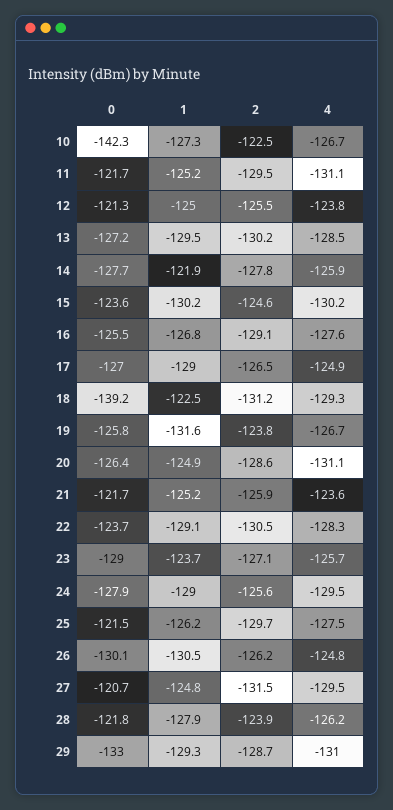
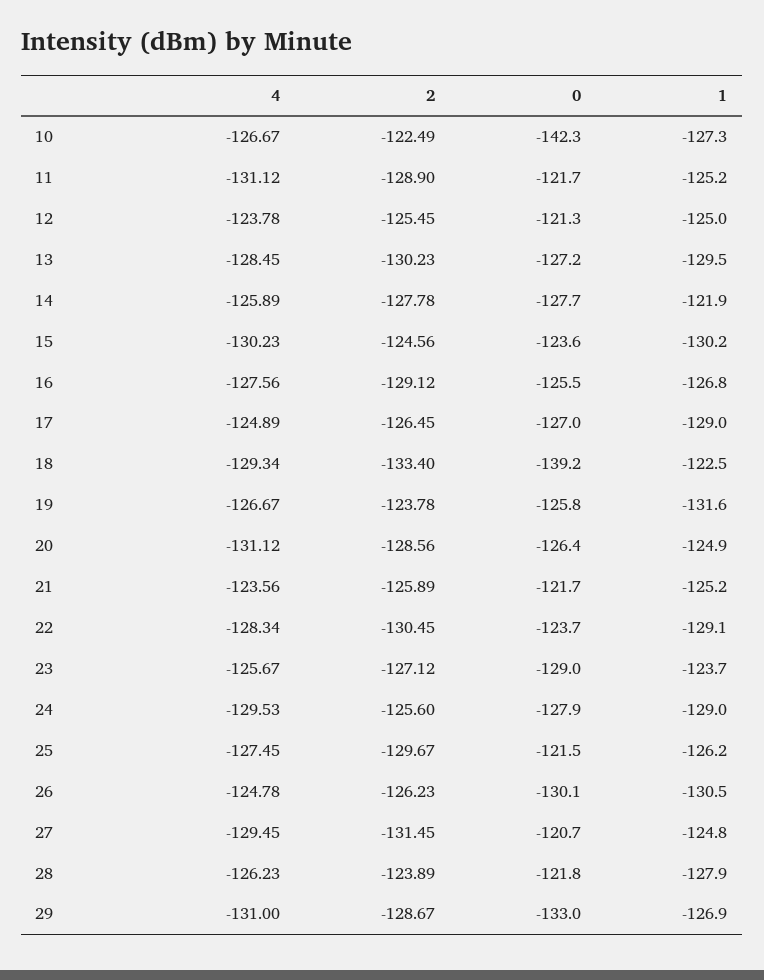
  {
    "0": {
      "10": -142.3,
      "11": -121.7,
      "12": -121.3,
      "13": -127.2,
      "14": -127.7,
      "15": -123.6,
      "16": -125.5,
      "17": -127,
      "18": -139.2,
      "19": -125.8,
      "20": -126.4,
      "21": -121.7,
      "22": -123.7,
      "23": -129,
      "24": -127.9,
      "25": -121.5,
      "26": -130.1,
      "27": -120.7,
      "28": -121.8,
      "29": -133
    },
    "1": {
      "10": -127.3,
      "11": -125.2,
      "12": -125,
      "13": -129.5,
      "14": -121.9,
      "15": -130.2,
      "16": -126.8,
      "17": -129,
      "18": -122.5,
      "19": -131.6,
      "20": -124.9,
      "21": -125.2,
      "22": -129.1,
      "23": -123.7,
      "24": -129,
      "25": -126.2,
      "26": -130.5,
      "27": -124.8,
      "28": -127.9,
-     "29": -129.3
+     "29": -126.9
    },
    "2": {
      "10": -122.49,
-     "11": -129.5,
+     "11": -128.9,
      "12": -125.45,
      "13": -130.23,
      "14": -127.78,
      "15": -124.56,
      "16": -129.12,
      "17": -126.45,
-     "18": -131.2,
+     "18": -133.4,
      "19": -123.78,
      "20": -128.56,
      "21": -125.89,
      "22": -130.45,
      "23": -127.12,
      "24": -125.6,
      "25": -129.67,
      "26": -126.23,
      "27": -131.45,
      "28": -123.89,
      "29": -128.67
    },
    "4": {
      "10": -126.67,
      "11": -131.12,
      "12": -123.78,
      "13": -128.45,
      "14": -125.89,
      "15": -130.23,
      "16": -127.56,
      "17": -124.89,
      "18": -129.34,
      "19": -126.67,
      "20": -131.12,
      "21": -123.56,
      "22": -128.34,
      "23": -125.67,
      "24": -129.53,
      "25": -127.45,
      "26": -124.78,
      "27": -129.45,
      "28": -126.23,
      "29": -131
    }
  }

